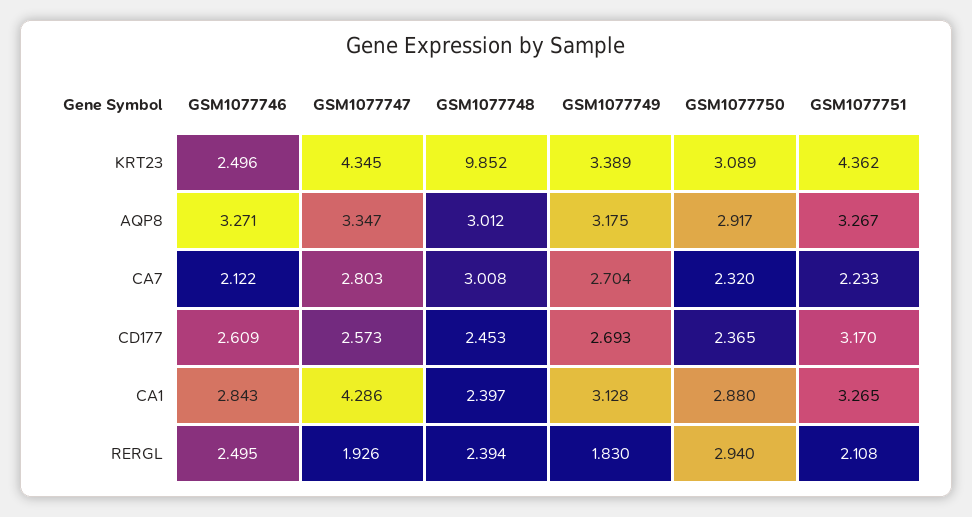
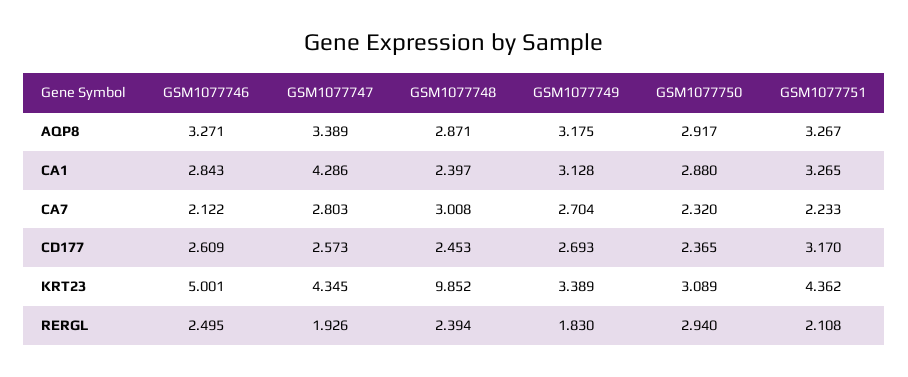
  {
    "GSM1077746": {
-     "KRT23": 2.496,
+     "KRT23": 5.001,
      "AQP8": 3.271,
      "CA7": 2.122,
      "CD177": 2.609,
      "CA1": 2.843,
      "RERGL": 2.495
    },
    "GSM1077747": {
      "KRT23": 4.345,
-     "AQP8": 3.347,
+     "AQP8": 3.389,
      "CA7": 2.803,
      "CD177": 2.573,
      "CA1": 4.286,
      "RERGL": 1.926
    },
    "GSM1077748": {
      "KRT23": 9.852,
-     "AQP8": 3.012,
+     "AQP8": 2.871,
      "CA7": 3.008,
      "CD177": 2.453,
      "CA1": 2.397,
      "RERGL": 2.394
    },
    "GSM1077749": {
      "KRT23": 3.389,
      "AQP8": 3.175,
      "CA7": 2.704,
      "CD177": 2.693,
      "CA1": 3.128,
      "RERGL": 1.83
    },
    "GSM1077750": {
      "KRT23": 3.089,
      "AQP8": 2.917,
      "CA7": 2.32,
      "CD177": 2.365,
      "CA1": 2.88,
      "RERGL": 2.94
    },
    "GSM1077751": {
      "KRT23": 4.362,
      "AQP8": 3.267,
      "CA7": 2.233,
      "CD177": 3.17,
      "CA1": 3.265,
      "RERGL": 2.108
    }
  }

